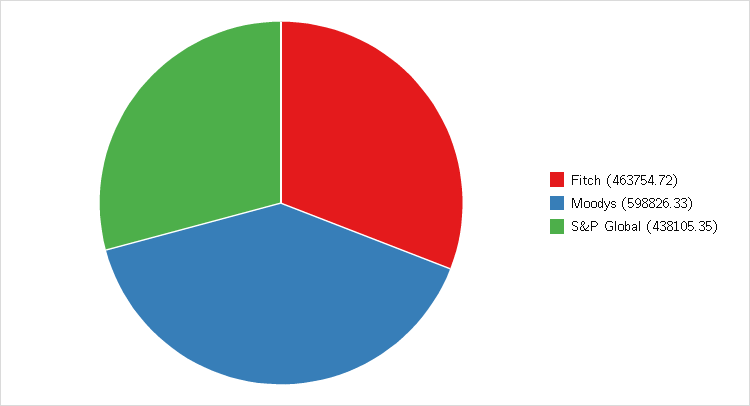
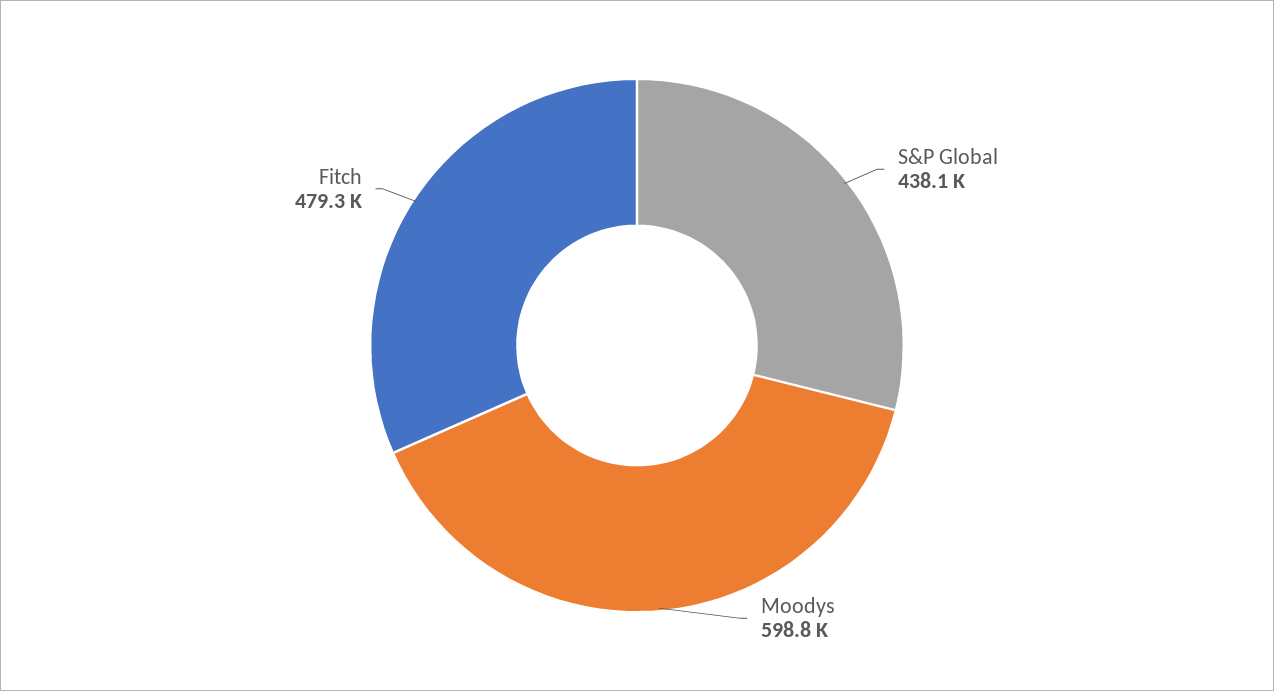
  {
-   "Fitch": 463754.72,
+   "Fitch": 479300,
    "Moodys": 598826.33,
    "S&P Global": 438105.35
  }

